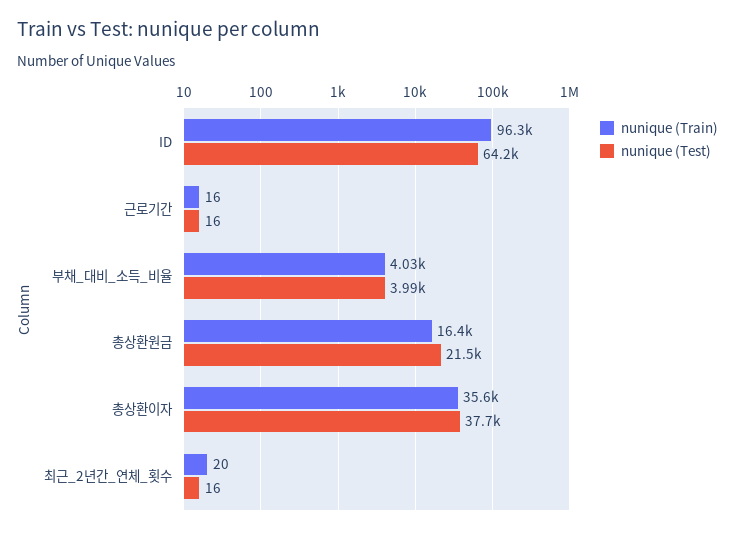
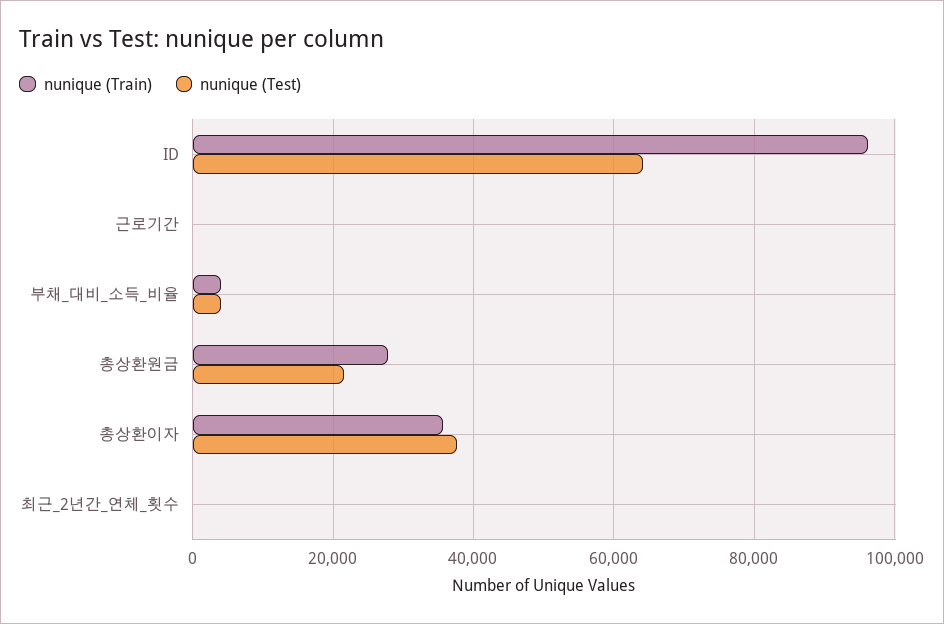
  {
    "nunique (Train)": {
      "ID": 96300,
      "근로기간": 16,
      "부채_대비_소득_비율": 4030,
-     "총상환원금": 16400,
+     "총상환원금": 28000,
      "총상환이자": 35600,
      "최근_2년간_연체_횟수": 20
    },
    "nunique (Test)": {
      "ID": 64200,
      "근로기간": 16,
      "부채_대비_소득_비율": 3990,
      "총상환원금": 21500,
      "총상환이자": 37700,
      "최근_2년간_연체_횟수": 16
    }
  }

